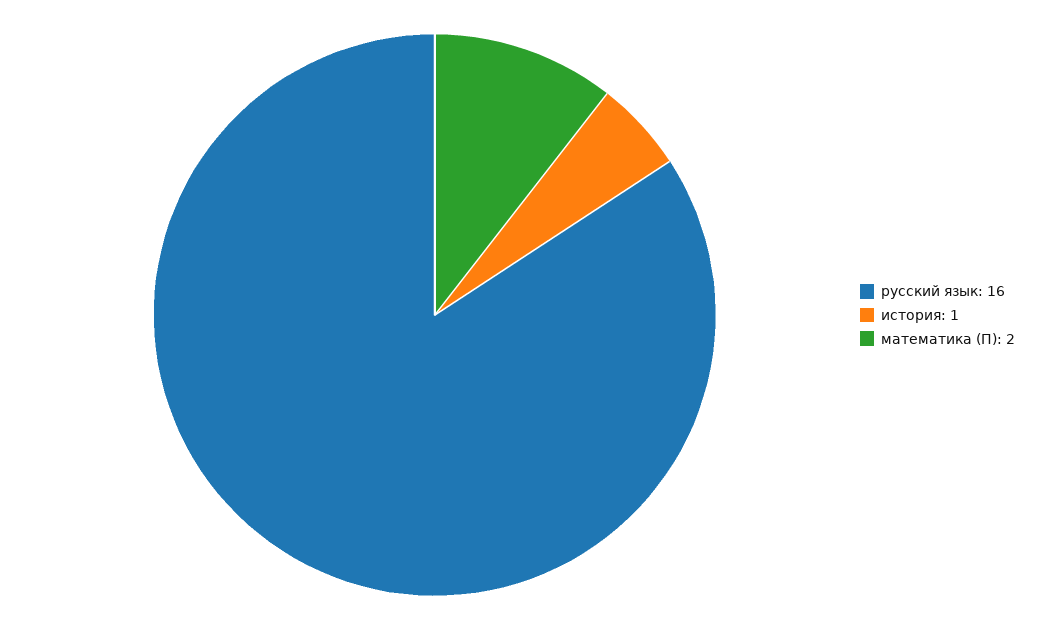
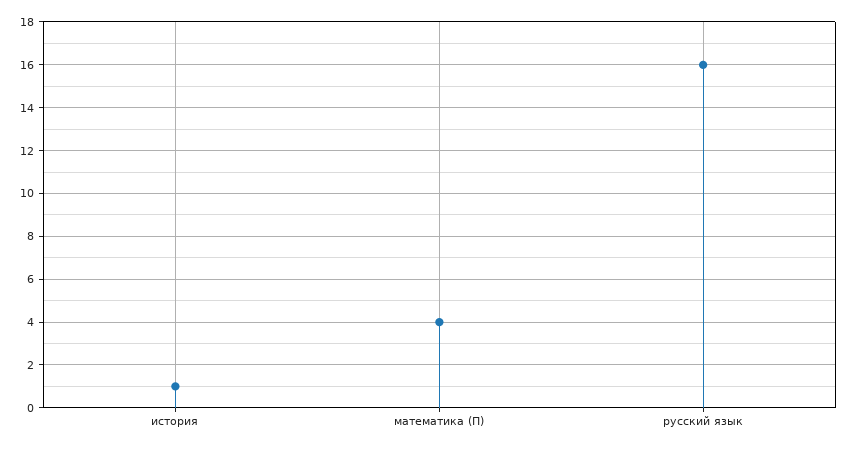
  {
    "русский язык": 16,
    "история": 1,
-   "математика (П)": 2
+   "математика (П)": 4
  }

